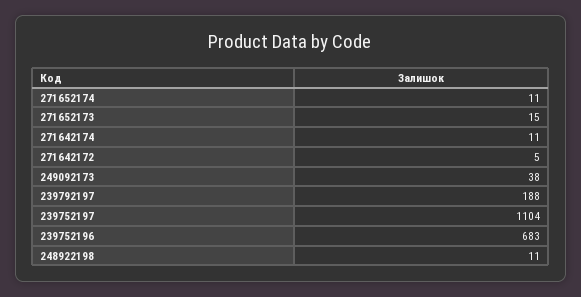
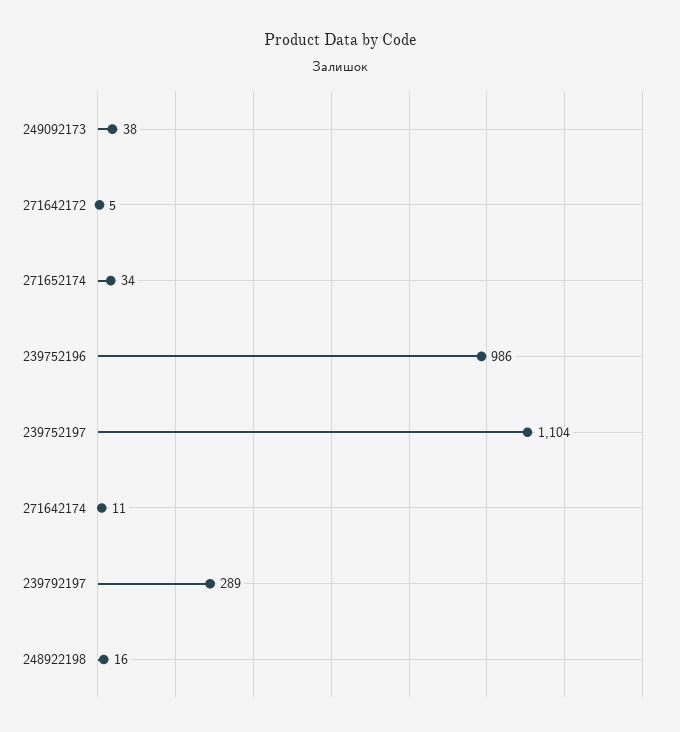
  {
-   "271652174": 11,
+   "271652174": 34,
-   "271652173": 15,
    "271642174": 11,
    "271642172": 5,
    "249092173": 38,
-   "239792197": 188,
+   "239792197": 289,
    "239752197": 1104,
-   "239752196": 683,
+   "239752196": 986,
-   "248922198": 11
+   "248922198": 16
  }

